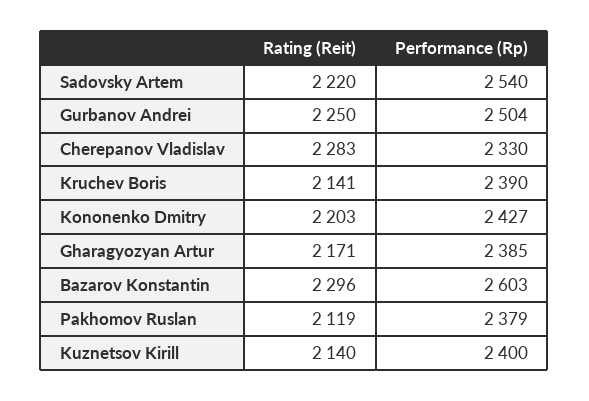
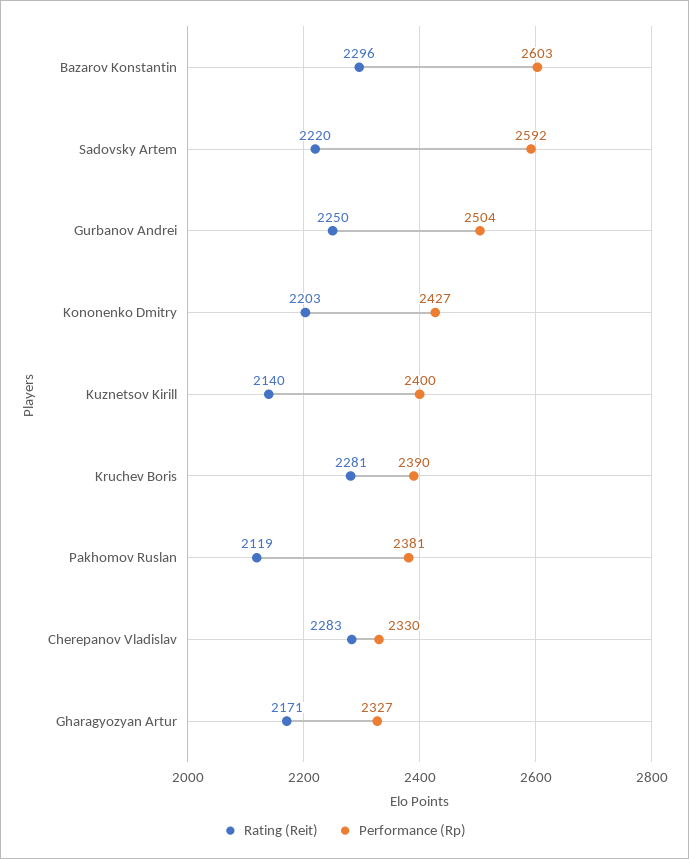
  {
    "Rating (Reit)": {
      "Sadovsky Artem": 2220,
      "Gurbanov Andrei": 2250,
      "Cherepanov Vladislav": 2283,
-     "Kruchev Boris": 2141,
+     "Kruchev Boris": 2281,
      "Kononenko Dmitry": 2203,
      "Gharagyozyan Artur": 2171,
      "Bazarov Konstantin": 2296,
      "Pakhomov Ruslan": 2119,
      "Kuznetsov Kirill": 2140
    },
    "Performance (Rp)": {
-     "Sadovsky Artem": 2540,
+     "Sadovsky Artem": 2592,
      "Gurbanov Andrei": 2504,
      "Cherepanov Vladislav": 2330,
      "Kruchev Boris": 2390,
      "Kononenko Dmitry": 2427,
-     "Gharagyozyan Artur": 2385,
+     "Gharagyozyan Artur": 2327,
      "Bazarov Konstantin": 2603,
-     "Pakhomov Ruslan": 2379,
+     "Pakhomov Ruslan": 2381,
      "Kuznetsov Kirill": 2400
    }
  }

